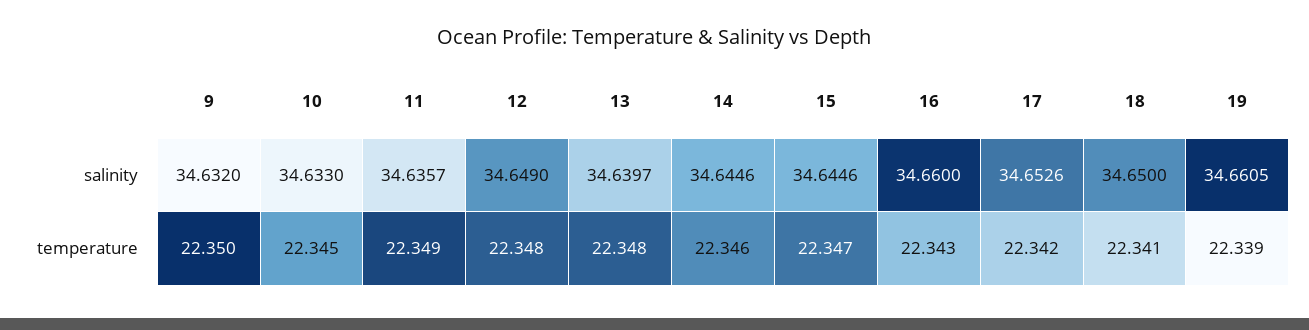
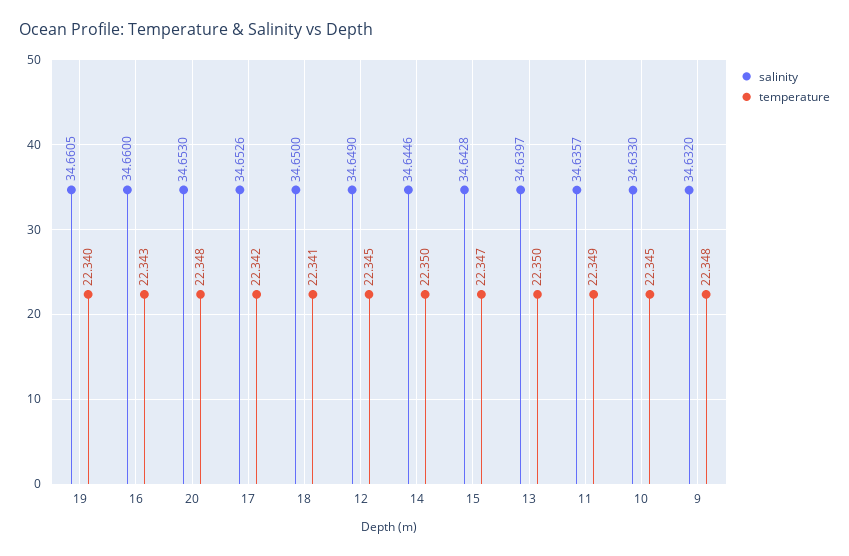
  {
    "salinity": {
      "9": 34.632,
      "10": 34.633,
      "11": 34.6357,
      "12": 34.649,
      "13": 34.6397,
      "14": 34.6446,
-     "15": 34.6446,
+     "15": 34.6428,
      "16": 34.66,
      "17": 34.6526,
      "18": 34.65,
-     "19": 34.6605
+     "19": 34.6605,
+     "20": 34.653
    },
    "temperature": {
-     "9": 22.35,
+     "9": 22.348,
      "10": 22.345,
      "11": 22.349,
-     "12": 22.348,
+     "12": 22.345,
-     "13": 22.348,
+     "13": 22.35,
-     "14": 22.346,
+     "14": 22.35,
      "15": 22.347,
      "16": 22.343,
      "17": 22.342,
      "18": 22.341,
-     "19": 22.339
+     "19": 22.34,
+     "20": 22.348
    }
  }

